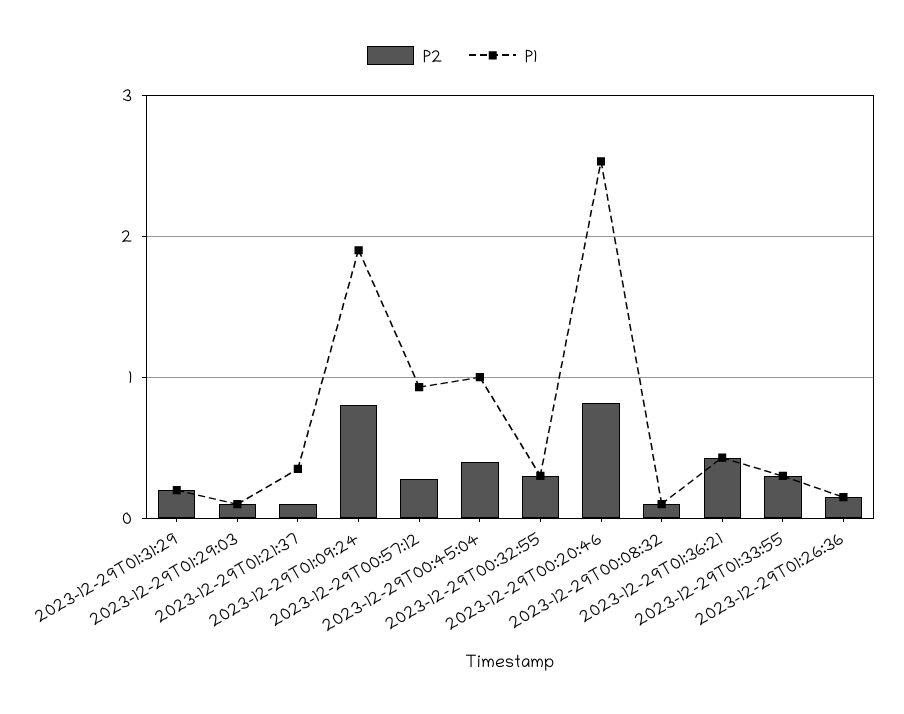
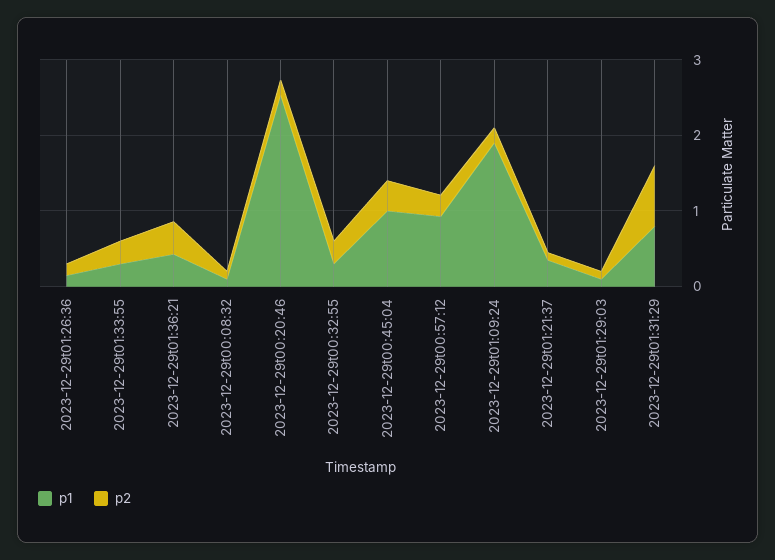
  {
    "P2": {
-     "2023-12-29T01:31:29": 0.2,
+     "2023-12-29T01:31:29": 0.8,
      "2023-12-29T01:29:03": 0.1,
      "2023-12-29T01:21:37": 0.1,
-     "2023-12-29T01:09:24": 0.8,
+     "2023-12-29T01:09:24": 0.2,
      "2023-12-29T00:57:12": 0.3,
      "2023-12-29T00:45:04": 0.4,
      "2023-12-29T00:32:55": 0.3,
-     "2023-12-29T00:20:46": 0.8,
+     "2023-12-29T00:20:46": 0.2,
      "2023-12-29T00:08:32": 0.1,
      "2023-12-29T01:36:21": 0.4,
      "2023-12-29T01:33:55": 0.3,
      "2023-12-29T01:26:36": 0.2
    },
    "P1": {
-     "2023-12-29T01:31:29": 0.2,
+     "2023-12-29T01:31:29": 0.8,
      "2023-12-29T01:29:03": 0.1,
      "2023-12-29T01:21:37": 0.4,
      "2023-12-29T01:09:24": 1.9,
      "2023-12-29T00:57:12": 0.9,
      "2023-12-29T00:45:04": 1,
      "2023-12-29T00:32:55": 0.3,
      "2023-12-29T00:20:46": 2.5,
      "2023-12-29T00:08:32": 0.1,
      "2023-12-29T01:36:21": 0.4,
      "2023-12-29T01:33:55": 0.3,
      "2023-12-29T01:26:36": 0.2
    }
  }

